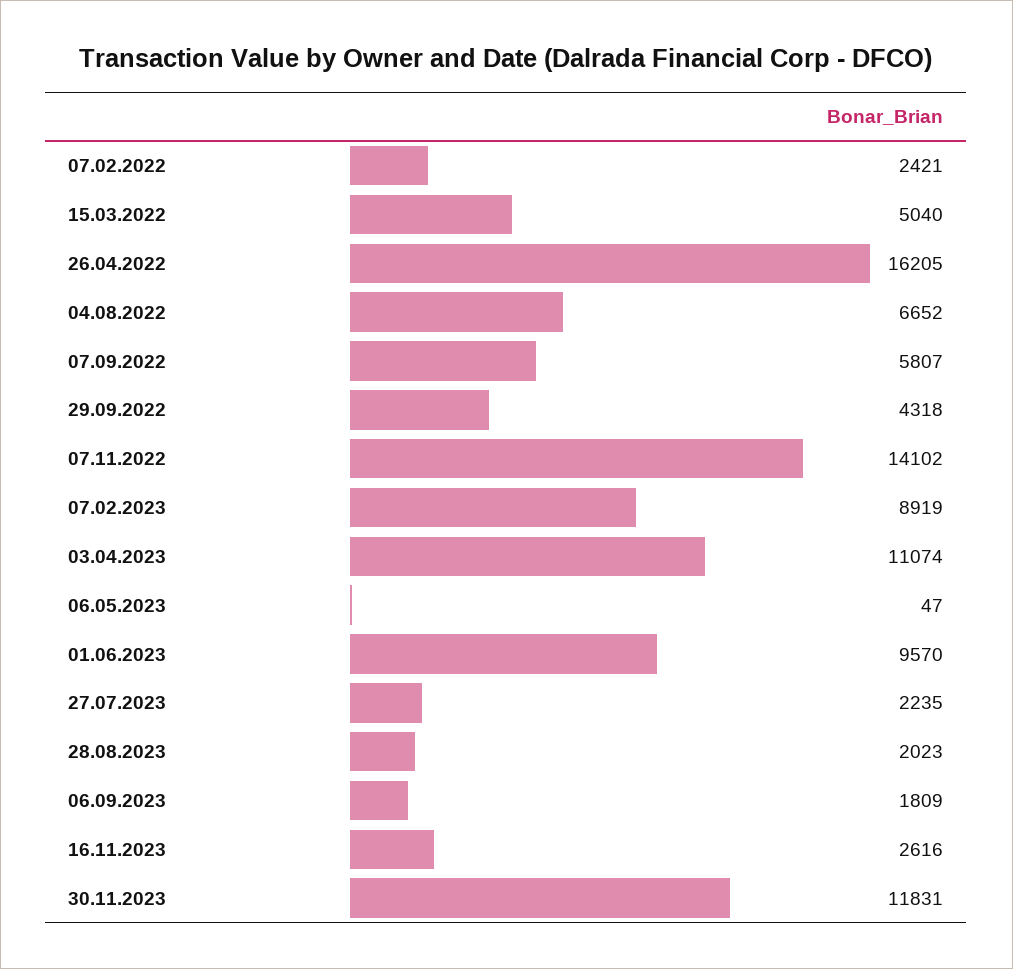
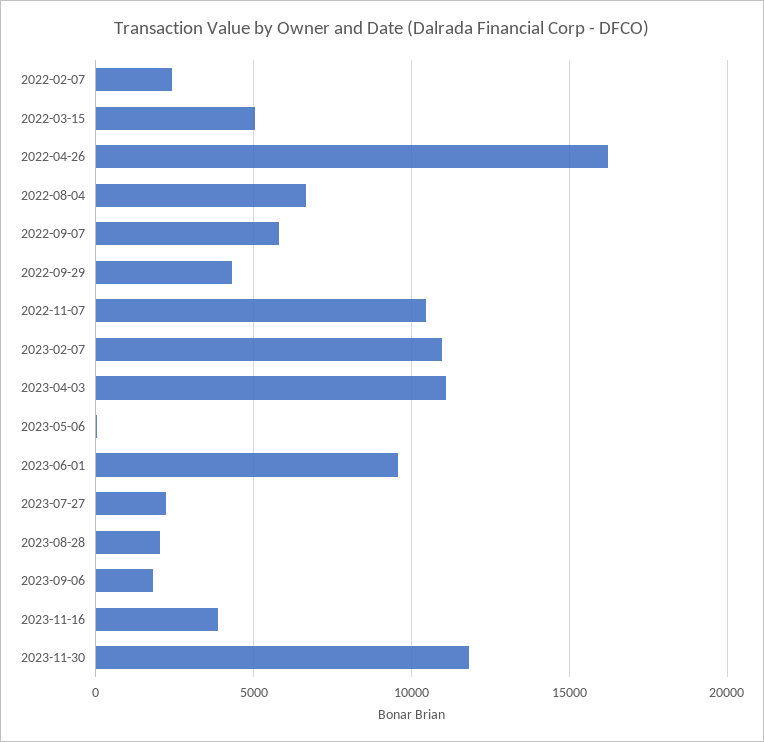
  {
    "07.02.2022": 2421,
    "15.03.2022": 5040,
    "26.04.2022": 16205,
    "04.08.2022": 6652,
    "07.09.2022": 5807,
    "29.09.2022": 4318,
-   "07.11.2022": 14102,
+   "07.11.2022": 10500,
-   "07.02.2023": 8919,
+   "07.02.2023": 11000,
    "03.04.2023": 11074,
    "06.05.2023": 47,
    "01.06.2023": 9570,
    "27.07.2023": 2235,
    "28.08.2023": 2023,
    "06.09.2023": 1809,
-   "16.11.2023": 2616,
+   "16.11.2023": 4000,
    "30.11.2023": 11831
  }

